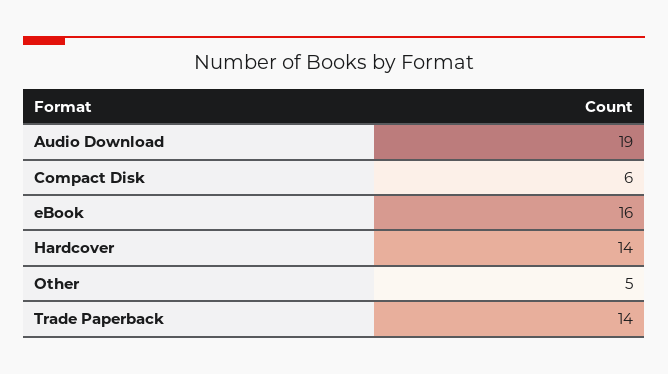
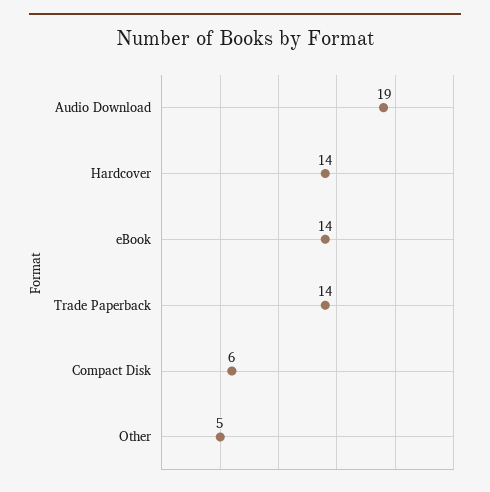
  {
    "Audio Download": 19,
    "Compact Disk": 6,
-   "eBook": 16,
+   "eBook": 14,
    "Hardcover": 14,
    "Other": 5,
    "Trade Paperback": 14
  }

